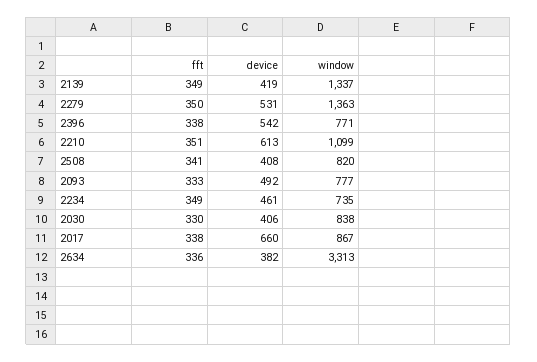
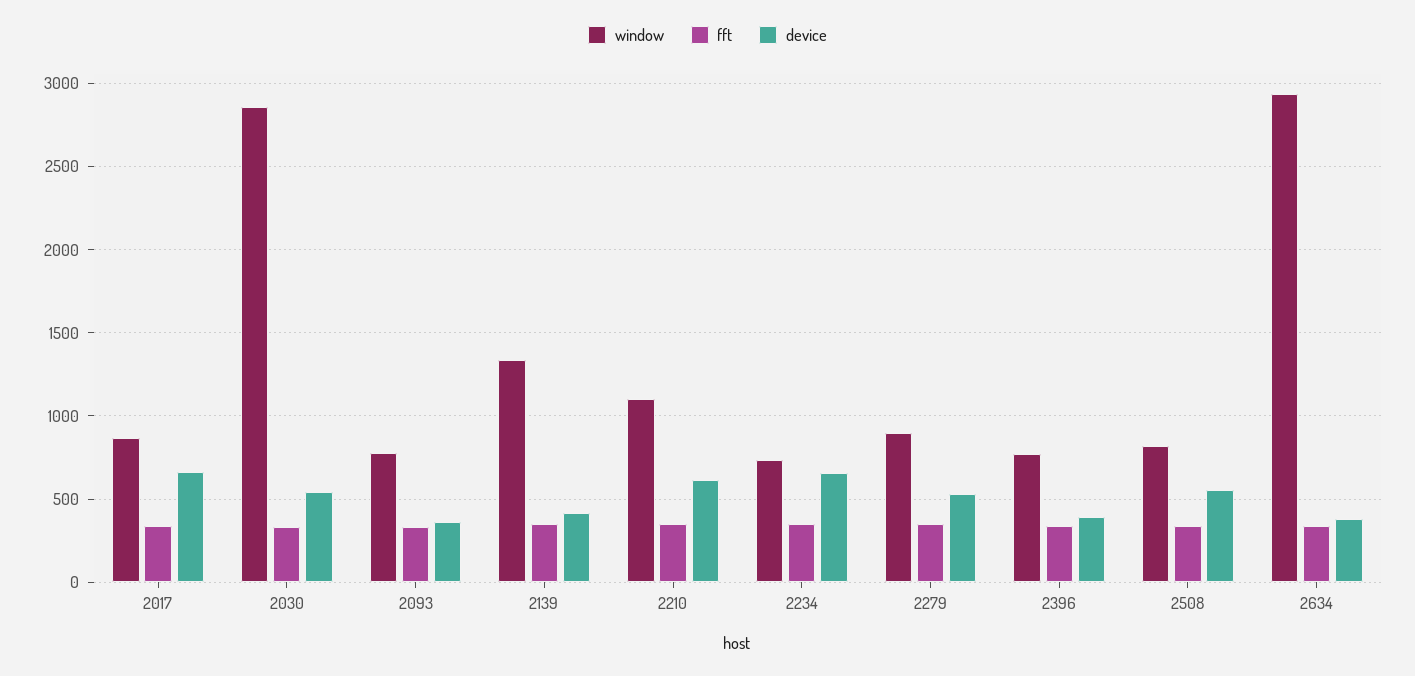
  {
    "fft": {
      "2139": 349,
      "2279": 350,
      "2396": 338,
      "2210": 351,
      "2508": 341,
      "2093": 333,
      "2234": 349,
      "2030": 330,
      "2017": 338,
      "2634": 336
    },
    "device": {
      "2139": 419,
      "2279": 531,
-     "2396": 542,
+     "2396": 400,
      "2210": 613,
-     "2508": 408,
+     "2508": 550,
-     "2093": 492,
+     "2093": 350,
-     "2234": 461,
+     "2234": 650,
-     "2030": 406,
+     "2030": 550,
      "2017": 660,
      "2634": 382
    },
    "window": {
      "2139": 1337,
-     "2279": 1363,
+     "2279": 900,
      "2396": 771,
      "2210": 1099,
      "2508": 820,
      "2093": 777,
      "2234": 735,
-     "2030": 838,
+     "2030": 2850,
      "2017": 867,
-     "2634": 3313
+     "2634": 2950
    }
  }

